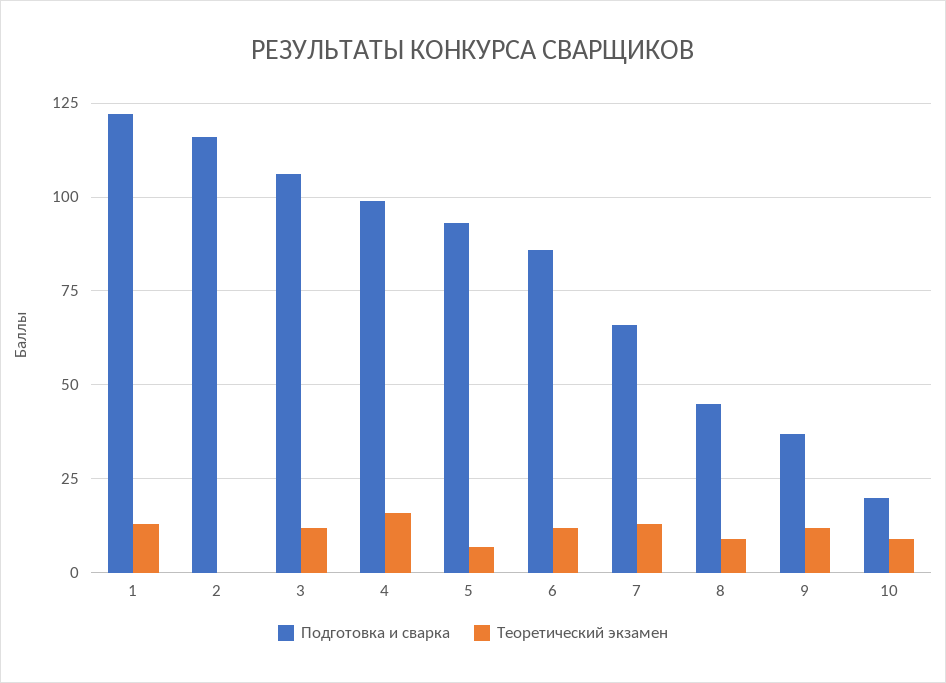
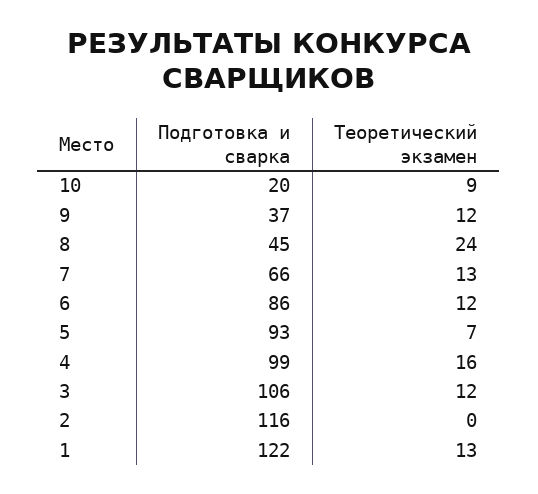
  {
    "Подготовка и сварка": {
      "1": 122,
      "2": 116,
      "3": 106,
      "4": 99,
      "5": 93,
      "6": 86,
      "7": 66,
      "8": 45,
      "9": 37,
      "10": 20
    },
    "Теоретический экзамен": {
      "1": 13,
      "2": 0,
      "3": 12,
      "4": 16,
      "5": 7,
      "6": 12,
      "7": 13,
-     "8": 10,
+     "8": 24,
      "9": 12,
      "10": 9
    }
  }

